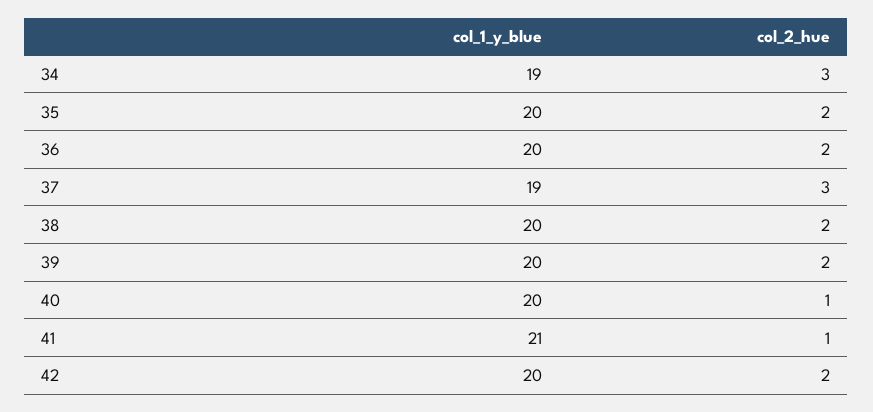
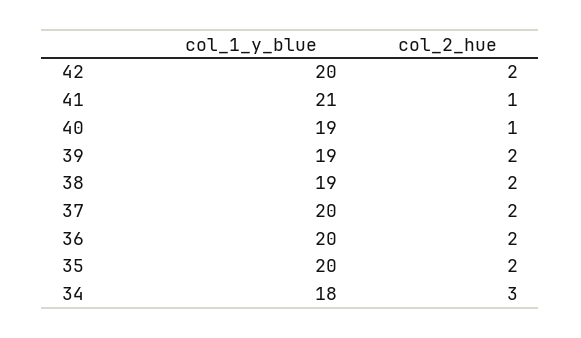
  {
    "col_1_y_blue": {
-     "34": 19,
+     "34": 18,
      "35": 20,
      "36": 20,
-     "37": 19,
+     "37": 20,
-     "38": 20,
+     "38": 19,
-     "39": 20,
+     "39": 19,
-     "40": 20,
+     "40": 19,
      "41": 21,
      "42": 20
    },
    "col_2_hue": {
      "34": 3,
      "35": 2,
      "36": 2,
-     "37": 3,
+     "37": 2,
      "38": 2,
      "39": 2,
      "40": 1,
      "41": 1,
      "42": 2
    }
  }

